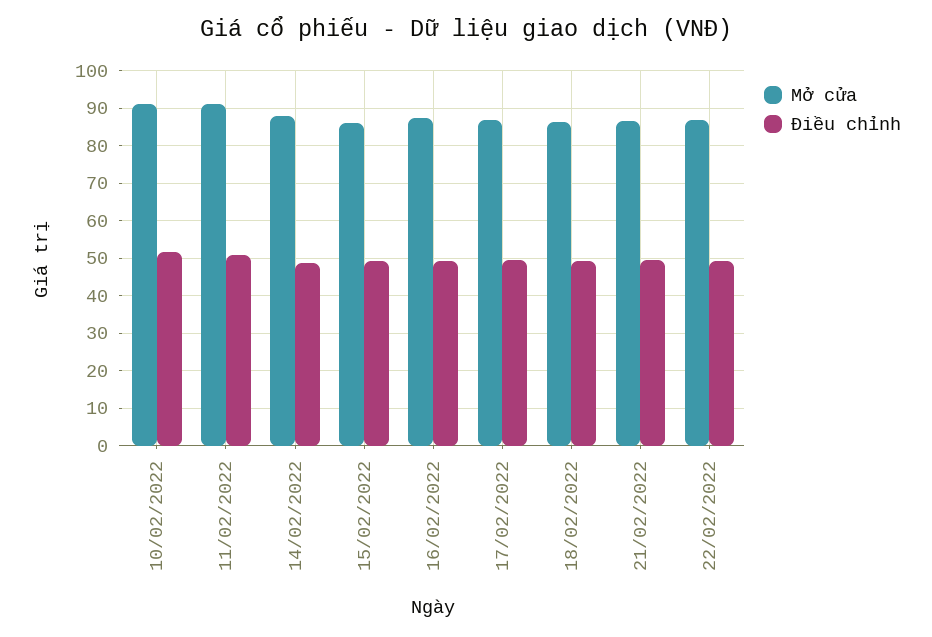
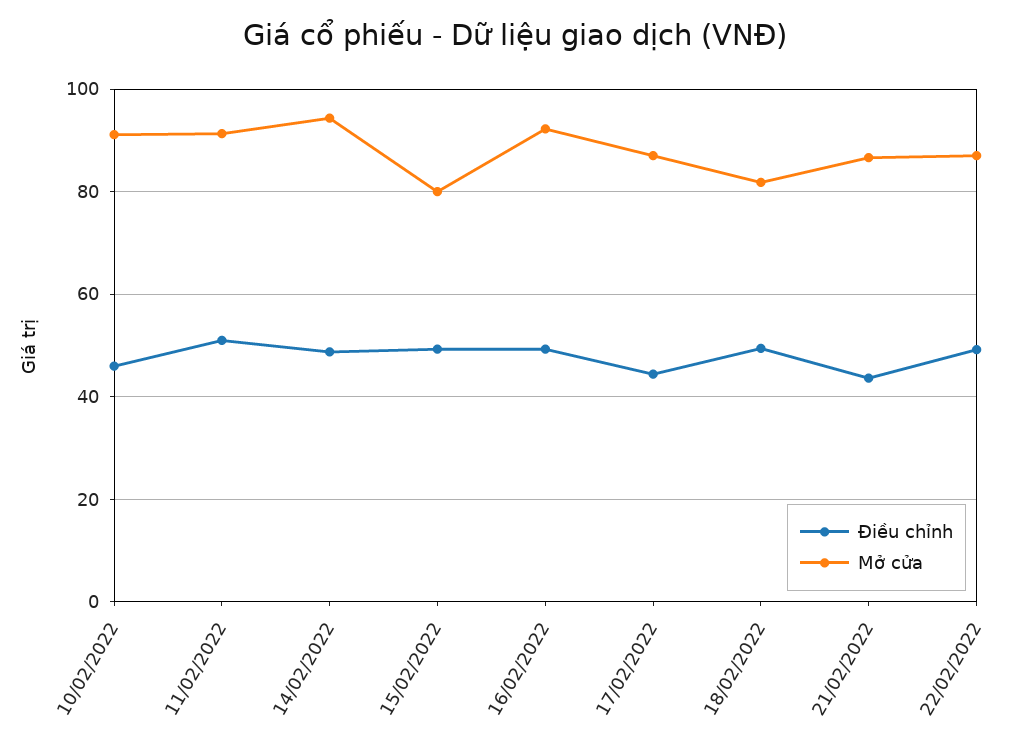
  {
    "Mở cửa": {
      "10/02/2022": 92,
      "11/02/2022": 92,
-     "14/02/2022": 88,
+     "14/02/2022": 94,
-     "15/02/2022": 86,
+     "15/02/2022": 80,
-     "16/02/2022": 88,
+     "16/02/2022": 92,
      "17/02/2022": 88,
-     "18/02/2022": 86,
+     "18/02/2022": 82,
      "21/02/2022": 86,
      "22/02/2022": 88
    },
    "Điều chỉnh": {
-     "10/02/2022": 52,
+     "10/02/2022": 46,
      "11/02/2022": 50,
      "14/02/2022": 48,
      "15/02/2022": 50,
      "16/02/2022": 50,
-     "17/02/2022": 50,
+     "17/02/2022": 44,
      "18/02/2022": 50,
-     "21/02/2022": 50,
+     "21/02/2022": 44,
      "22/02/2022": 50
    }
  }

